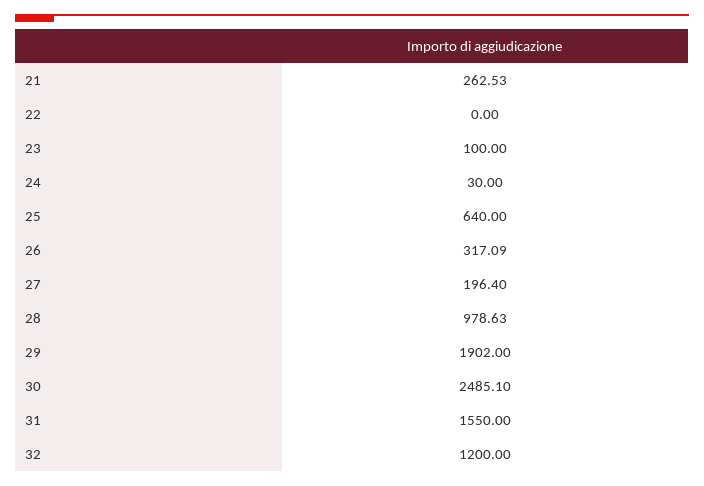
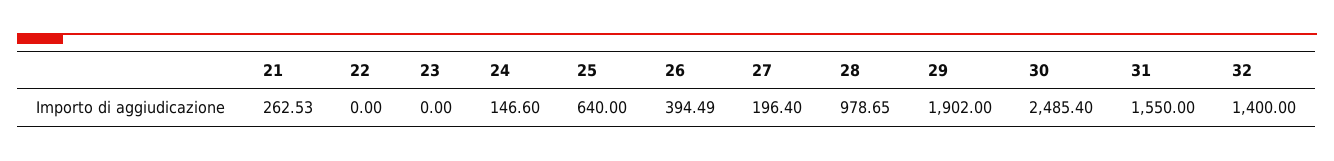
  {
    "21": 262.53,
    "22": 0,
-   "23": 100,
+   "23": 0,
-   "24": 30,
+   "24": 146.6,
    "25": 640,
-   "26": 317.09,
+   "26": 394.49,
    "27": 196.4,
-   "28": 978.63,
+   "28": 978.65,
    "29": 1902,
-   "30": 2485.1,
+   "30": 2485.4,
    "31": 1550,
-   "32": 1200
+   "32": 1400
  }

